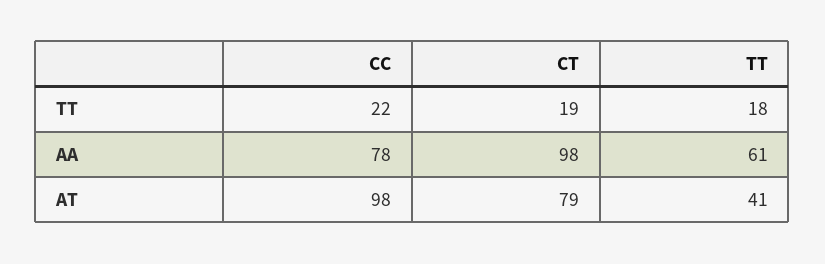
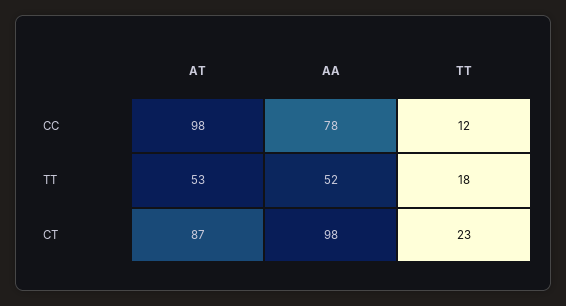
  {
    "CC": {
-     "TT": 22,
+     "TT": 12,
      "AA": 78,
      "AT": 98
    },
    "CT": {
-     "TT": 19,
+     "TT": 23,
      "AA": 98,
-     "AT": 79
+     "AT": 87
    },
    "TT": {
      "TT": 18,
-     "AA": 61,
+     "AA": 52,
-     "AT": 41
+     "AT": 53
    }
  }

